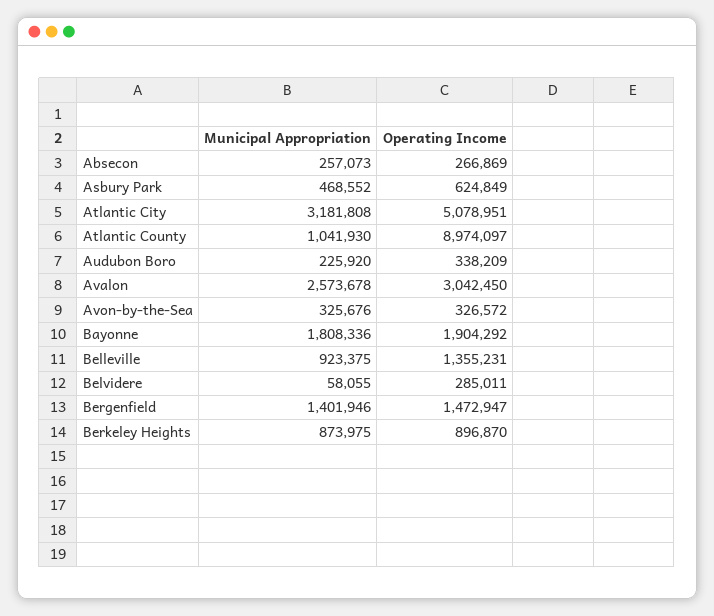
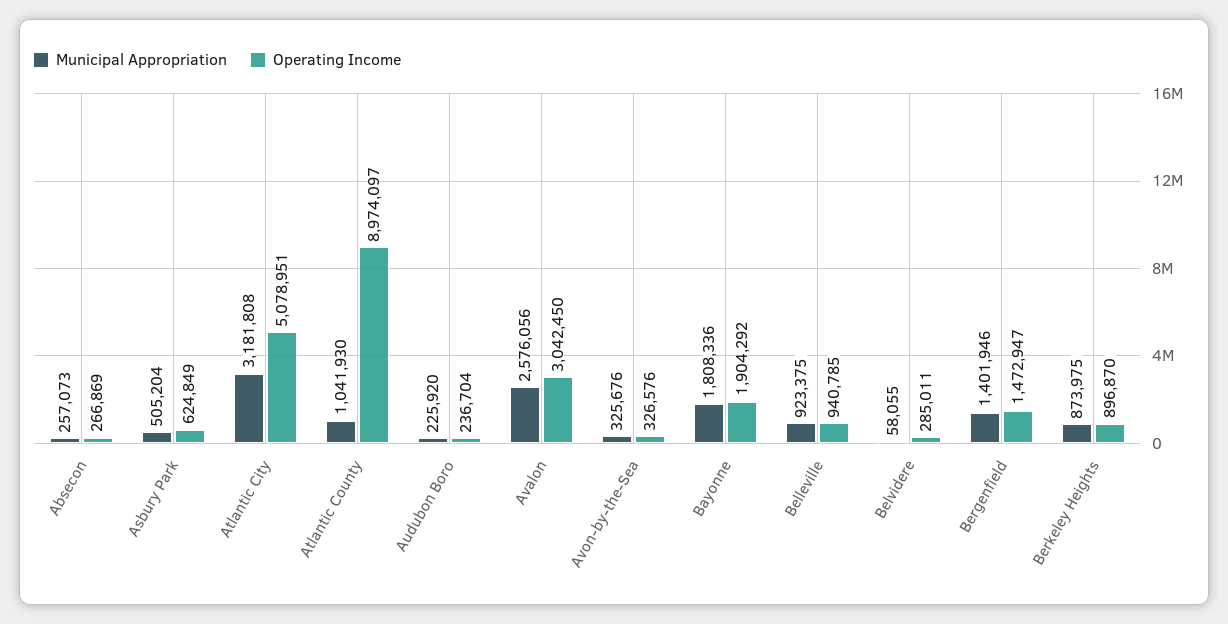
  {
    "Municipal Appropriation": {
      "Absecon": 257073,
-     "Asbury Park": 468552,
+     "Asbury Park": 505204,
      "Atlantic City": 3181808,
      "Atlantic County": 1041930,
      "Audubon Boro": 225920,
-     "Avalon": 2573678,
+     "Avalon": 2576056,
      "Avon-by-the-Sea": 325676,
      "Bayonne": 1808336,
      "Belleville": 923375,
      "Belvidere": 58055,
      "Bergenfield": 1401946,
      "Berkeley Heights": 873975
    },
    "Operating Income": {
      "Absecon": 266869,
      "Asbury Park": 624849,
      "Atlantic City": 5078951,
      "Atlantic County": 8974097,
-     "Audubon Boro": 338209,
+     "Audubon Boro": 236704,
      "Avalon": 3042450,
-     "Avon-by-the-Sea": 326572,
+     "Avon-by-the-Sea": 326576,
      "Bayonne": 1904292,
-     "Belleville": 1355231,
+     "Belleville": 940785,
      "Belvidere": 285011,
      "Bergenfield": 1472947,
      "Berkeley Heights": 896870
    }
  }

